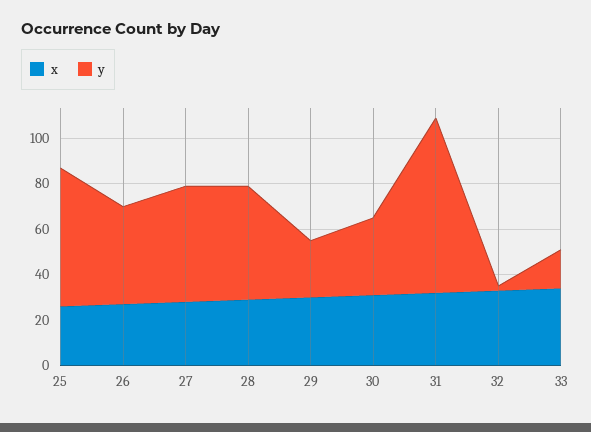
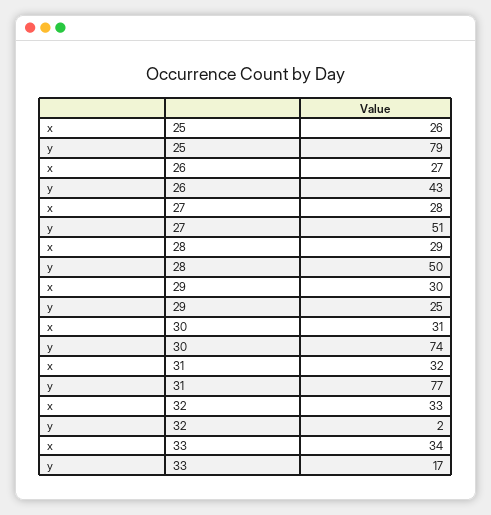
  {
    "x": {
      "25": 26,
      "26": 27,
      "27": 28,
      "28": 29,
      "29": 30,
      "30": 31,
      "31": 32,
      "32": 33,
      "33": 34
    },
    "y": {
-     "25": 60,
+     "25": 79,
      "26": 43,
      "27": 51,
      "28": 50,
      "29": 25,
-     "30": 35,
+     "30": 74,
      "31": 77,
      "32": 2,
      "33": 17
    }
  }

